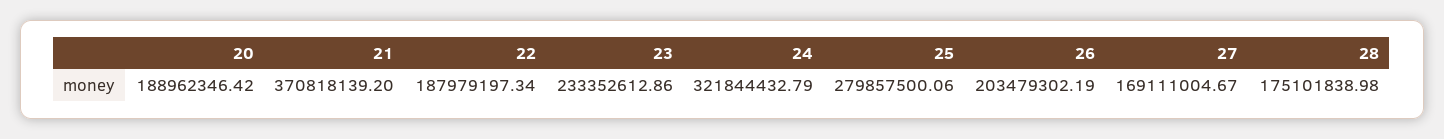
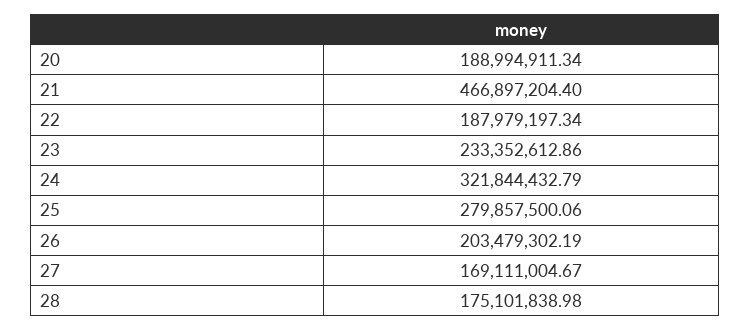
  {
-   "20": 188962346.42,
+   "20": 188994911.34,
-   "21": 370818139.2,
+   "21": 466897204.4,
    "22": 187979197.34,
    "23": 233352612.86,
    "24": 321844432.79,
    "25": 279857500.06,
    "26": 203479302.19,
    "27": 169111004.67,
    "28": 175101838.98
  }

